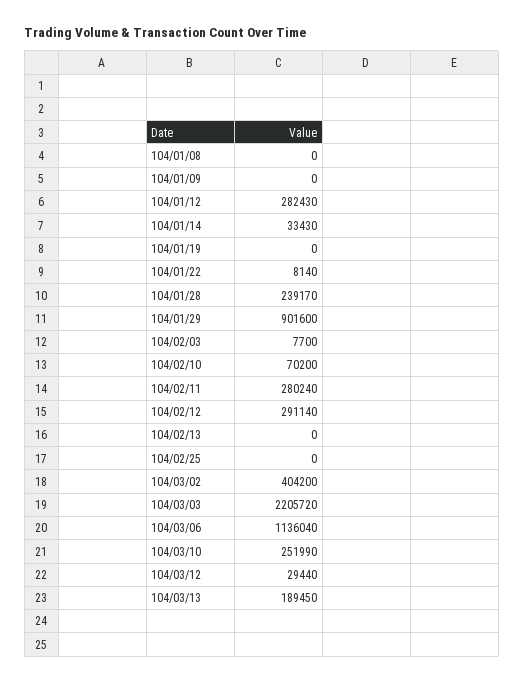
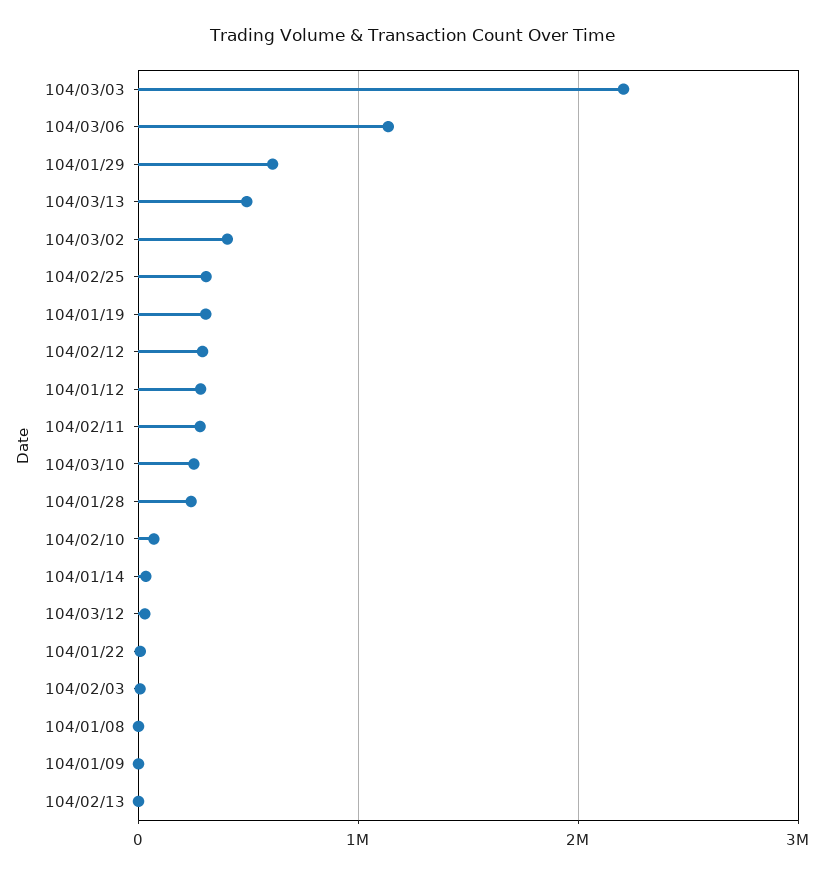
  {
    "104/01/08": 0,
    "104/01/09": 0,
    "104/01/12": 282430,
    "104/01/14": 33430,
-   "104/01/19": 0,
+   "104/01/19": 300000,
    "104/01/22": 8140,
    "104/01/28": 239170,
-   "104/01/29": 901600,
+   "104/01/29": 600000,
    "104/02/03": 7700,
    "104/02/10": 70200,
    "104/02/11": 280240,
    "104/02/12": 291140,
    "104/02/13": 0,
-   "104/02/25": 0,
+   "104/02/25": 300000,
    "104/03/02": 404200,
    "104/03/03": 2205720,
    "104/03/06": 1136040,
    "104/03/10": 251990,
    "104/03/12": 29440,
-   "104/03/13": 189450
+   "104/03/13": 500000
  }

